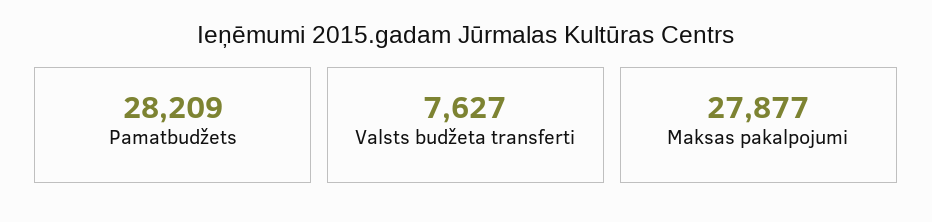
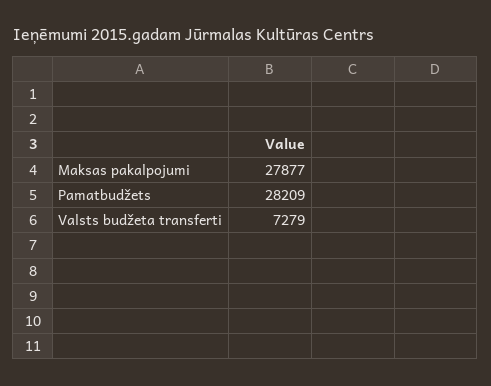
  {
    "Pamatbudžets": 28209,
-   "Valsts budžeta transferti": 7627,
+   "Valsts budžeta transferti": 7279,
    "Maksas pakalpojumi": 27877
  }

